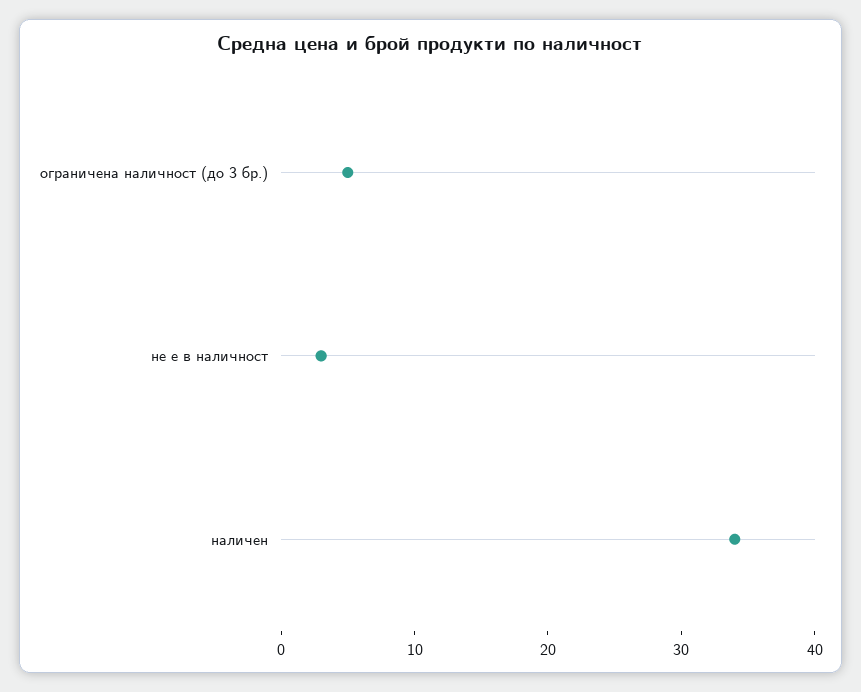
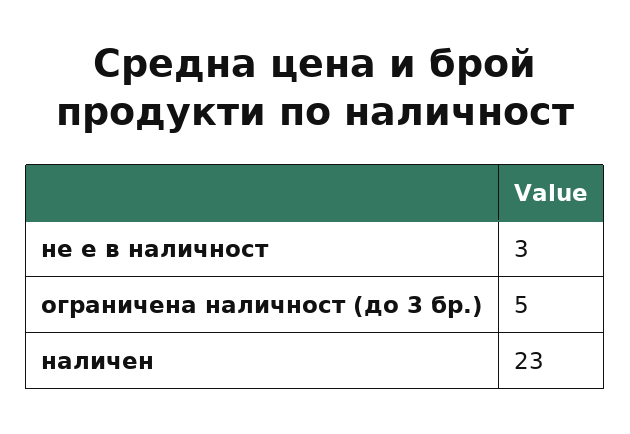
  {
    "ограничена наличност (до 3 бр.)": 5,
    "не е в наличност": 3,
-   "наличен": 34
+   "наличен": 23
  }

